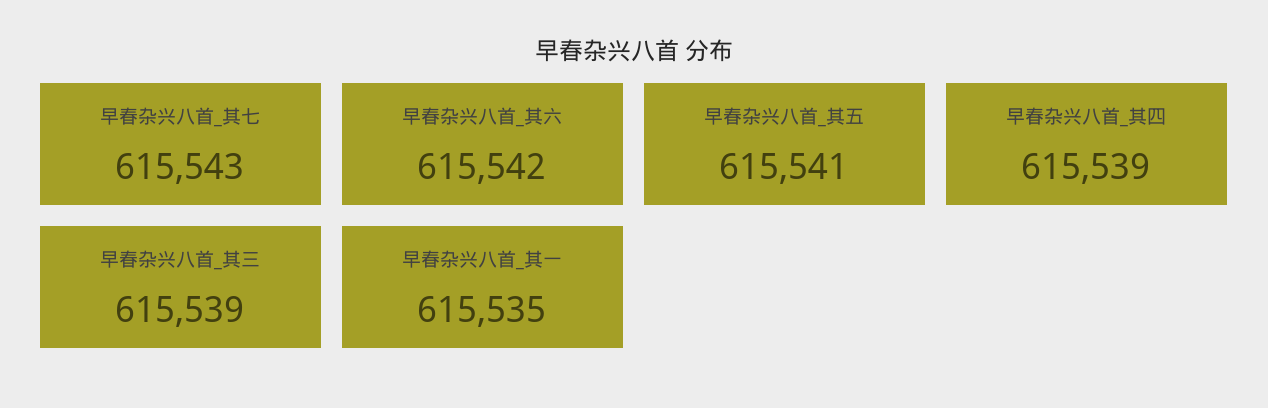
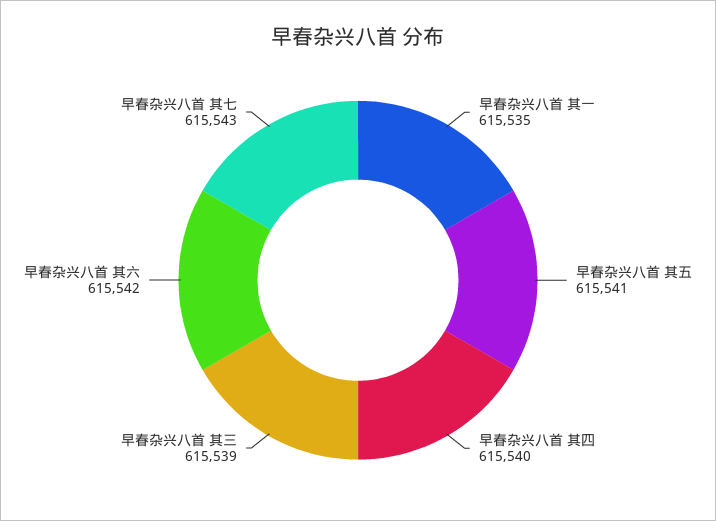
  {
    "早春杂兴八首_其七": 615543,
    "早春杂兴八首_其六": 615542,
    "早春杂兴八首_其五": 615541,
-   "早春杂兴八首_其四": 615539,
+   "早春杂兴八首_其四": 615540,
    "早春杂兴八首_其三": 615539,
    "早春杂兴八首_其一": 615535
  }

